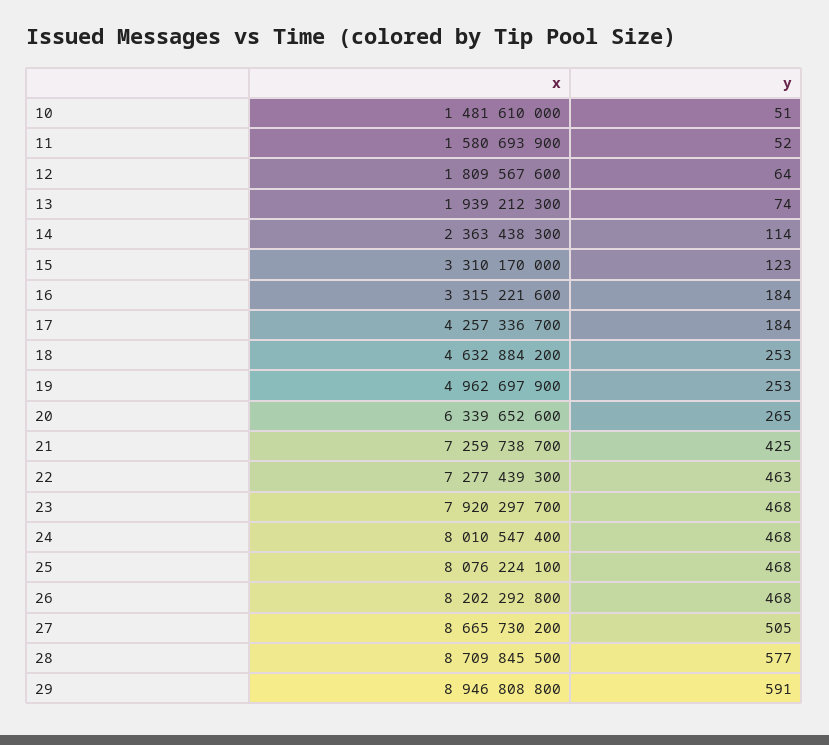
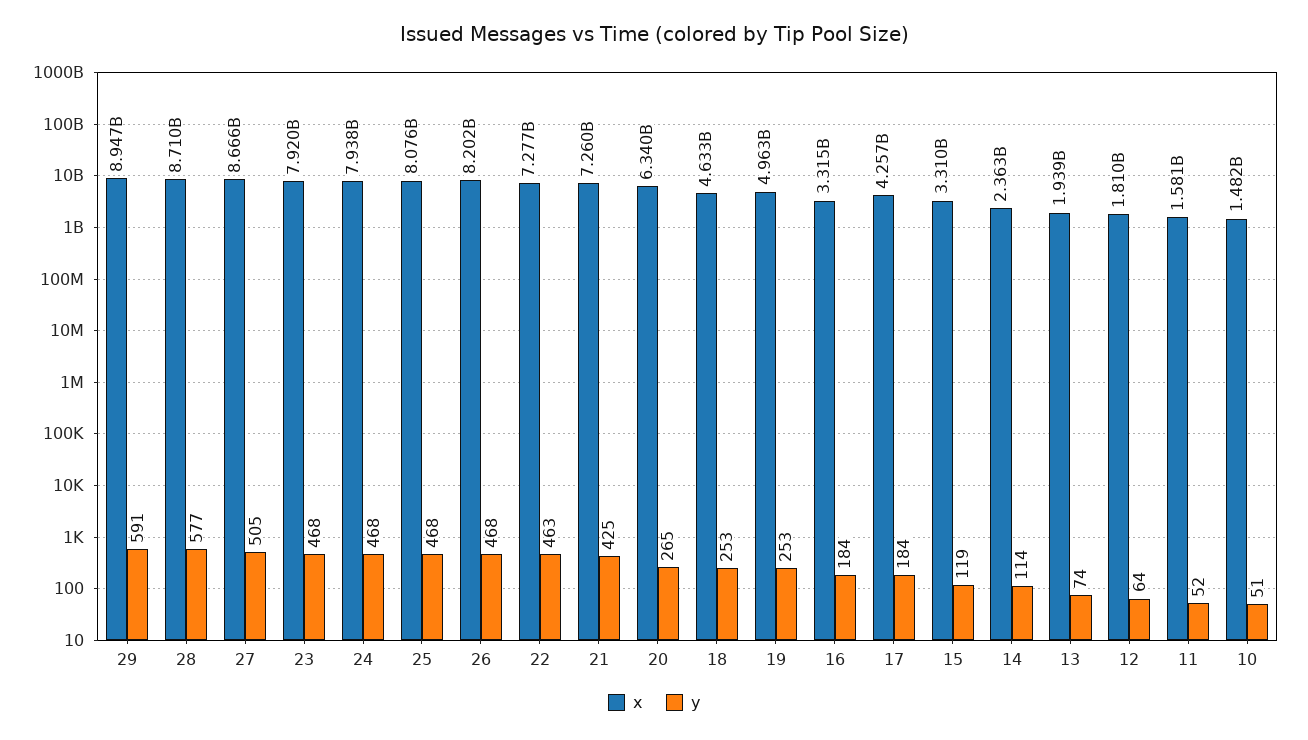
  {
    "x": {
      "10": 1481610000,
      "11": 1580693900,
      "12": 1809567600,
      "13": 1939212300,
      "14": 2363438300,
      "15": 3310170000,
      "16": 3315221600,
      "17": 4257336700,
      "18": 4632884200,
      "19": 4962697900,
      "20": 6339652600,
      "21": 7259738700,
      "22": 7277439300,
      "23": 7920297700,
-     "24": 8010547400,
+     "24": 7938000000,
      "25": 8076224100,
      "26": 8202292800,
      "27": 8665730200,
      "28": 8709845500,
      "29": 8946808800
    },
    "y": {
      "10": 51,
      "11": 52,
      "12": 64,
      "13": 74,
      "14": 114,
-     "15": 123,
+     "15": 119,
      "16": 184,
      "17": 184,
      "18": 253,
      "19": 253,
      "20": 265,
      "21": 425,
      "22": 463,
      "23": 468,
      "24": 468,
      "25": 468,
      "26": 468,
      "27": 505,
      "28": 577,
      "29": 591
    }
  }

